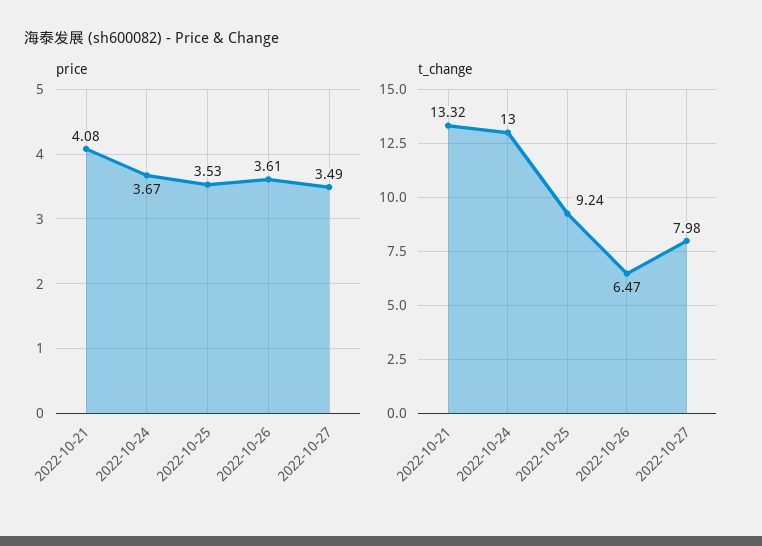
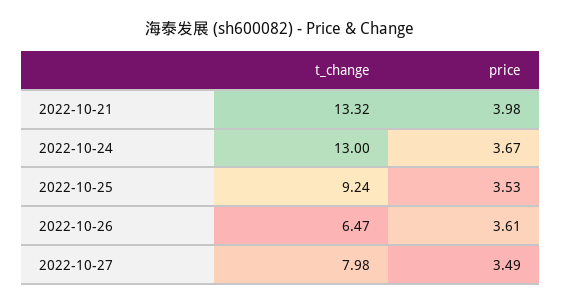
  {
    "price": {
-     "2022-10-21": 4.08,
+     "2022-10-21": 3.98,
      "2022-10-24": 3.67,
      "2022-10-25": 3.53,
      "2022-10-26": 3.61,
      "2022-10-27": 3.49
    },
    "t_change": {
      "2022-10-21": 13.32,
      "2022-10-24": 13,
      "2022-10-25": 9.24,
      "2022-10-26": 6.47,
      "2022-10-27": 7.98
    }
  }

